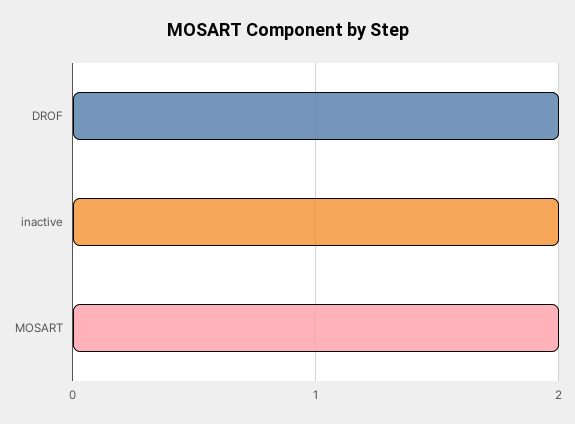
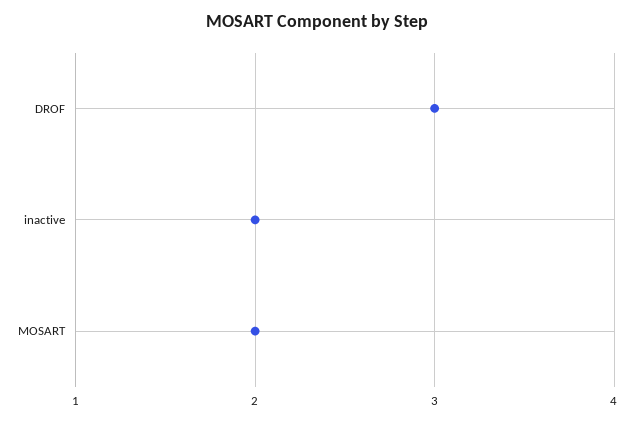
  {
-   "DROF": 2,
+   "DROF": 3,
    "inactive": 2,
    "MOSART": 2
  }

